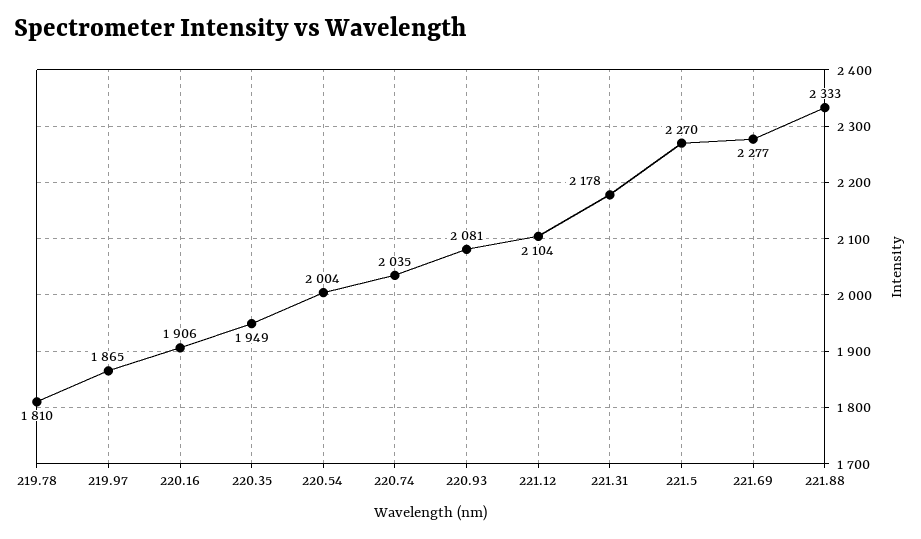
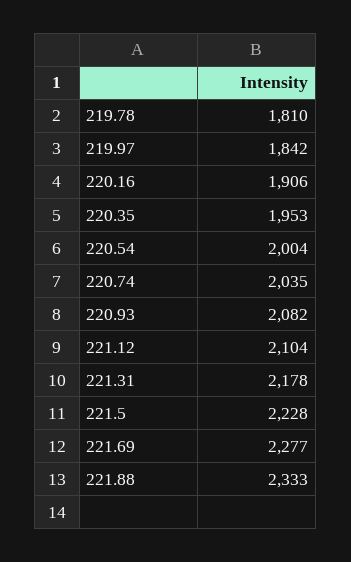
  {
    "219.78": 1810,
-   "219.97": 1865,
+   "219.97": 1842,
    "220.16": 1906,
-   "220.35": 1949,
+   "220.35": 1953,
    "220.54": 2004,
    "220.74": 2035,
-   "220.93": 2081,
+   "220.93": 2082,
    "221.12": 2104,
    "221.31": 2178,
-   "221.5": 2270,
+   "221.5": 2228,
    "221.69": 2277,
    "221.88": 2333
  }

